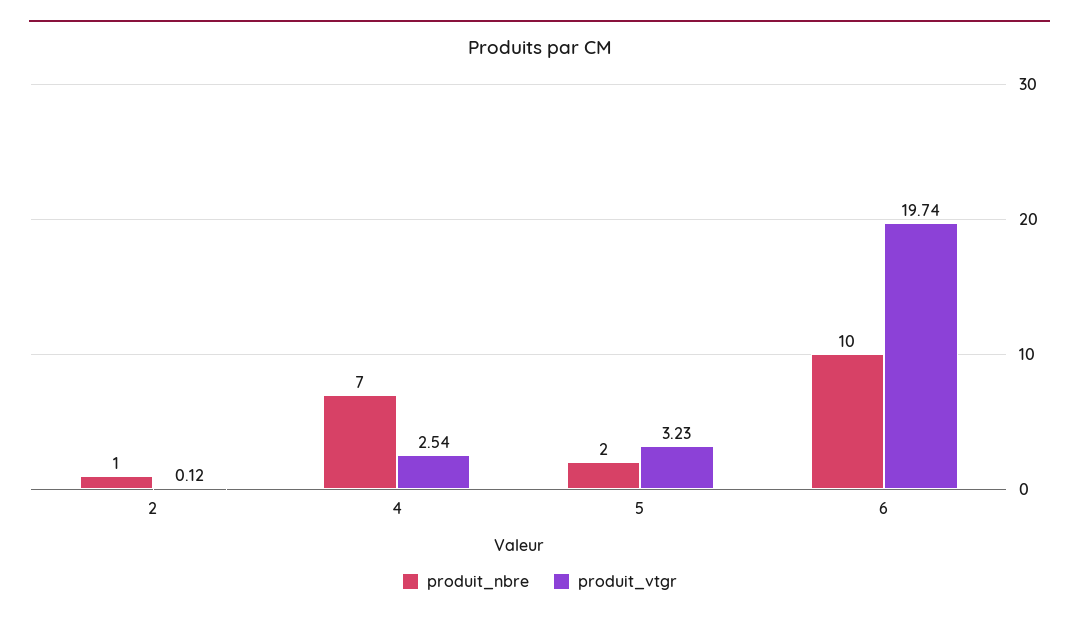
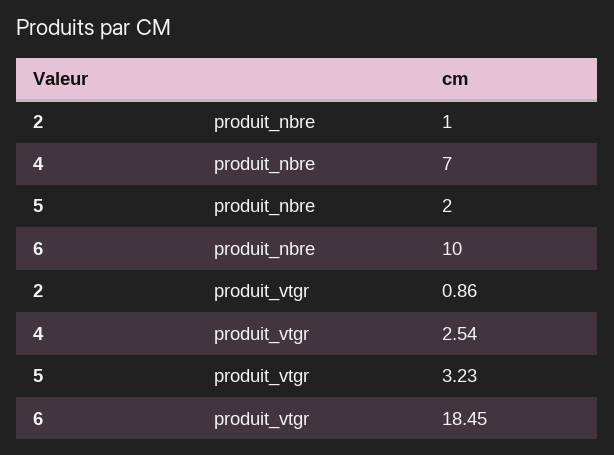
  {
    "produit_nbre": {
      "2": 1,
      "4": 7,
      "5": 2,
      "6": 10
    },
    "produit_vtgr": {
-     "2": 0.12,
+     "2": 0.86,
      "4": 2.54,
      "5": 3.23,
-     "6": 19.74
+     "6": 18.45
    }
  }

